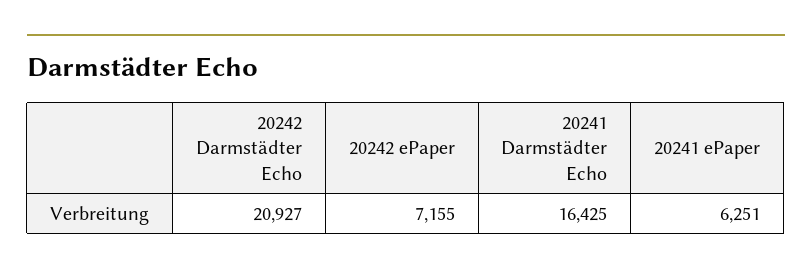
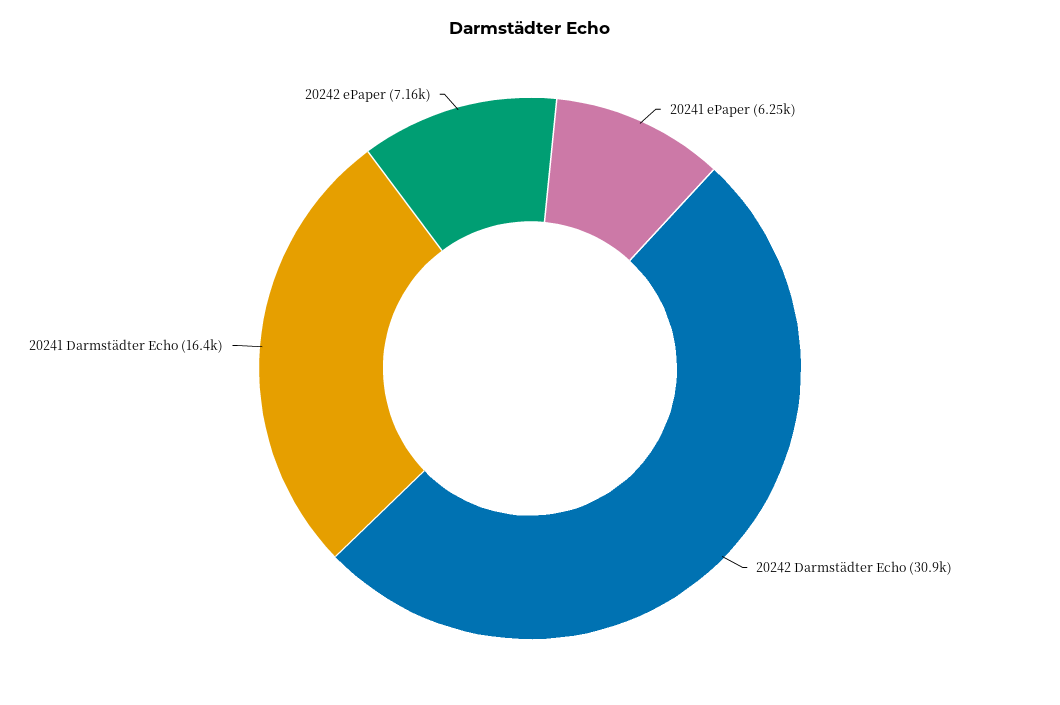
  {
-   "20242 Darmstädter Echo": 20927,
+   "20242 Darmstädter Echo": 30900,
    "20242 ePaper": 7155,
    "20241 Darmstädter Echo": 16425,
    "20241 ePaper": 6251
  }

